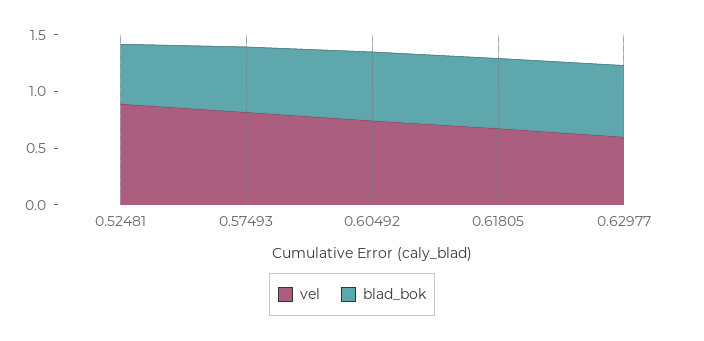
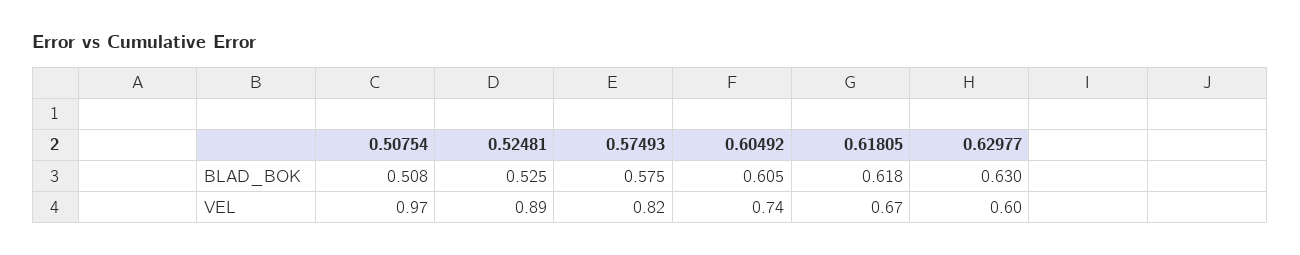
  {
    "vel": {
      "0.52481": 0.89,
      "0.57493": 0.82,
      "0.60492": 0.74,
      "0.61805": 0.67,
-     "0.62977": 0.6
+     "0.62977": 0.6,
+     "0.50754": 0.97
    },
    "blad_bok": {
      "0.52481": 0.525,
      "0.57493": 0.575,
      "0.60492": 0.605,
      "0.61805": 0.618,
-     "0.62977": 0.63
+     "0.62977": 0.63,
+     "0.50754": 0.508
    }
  }

